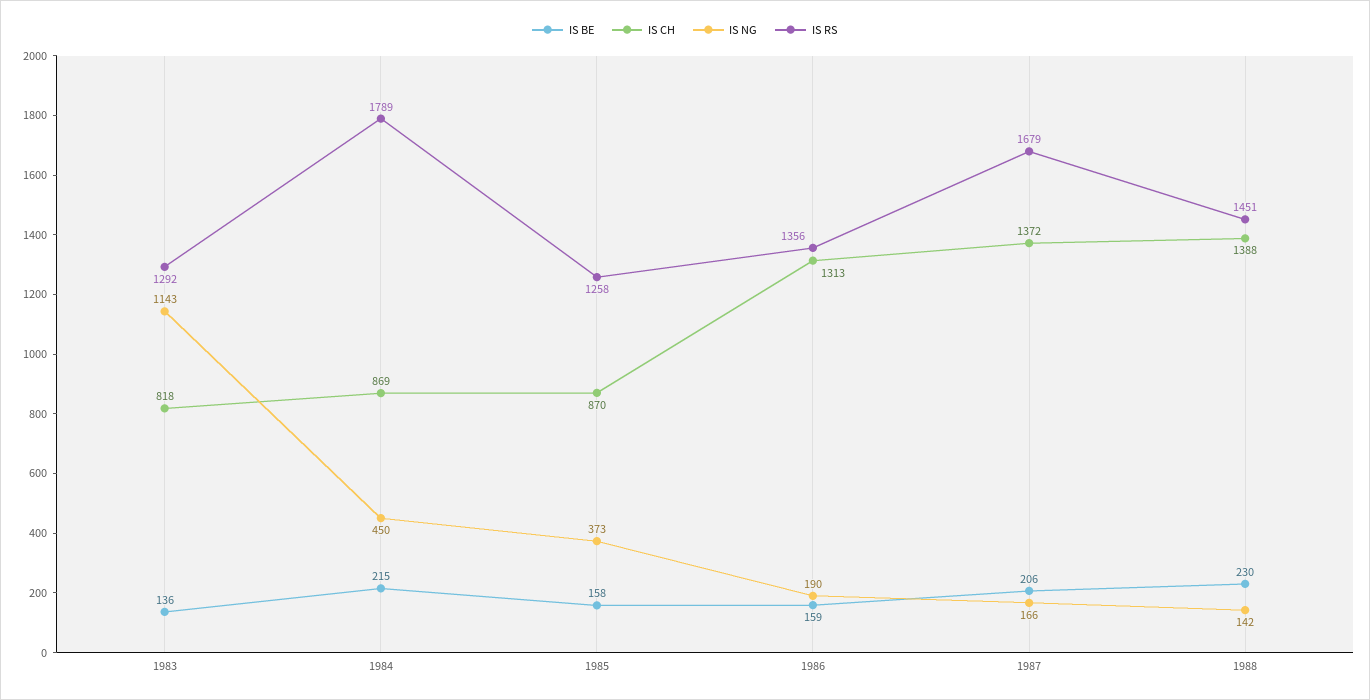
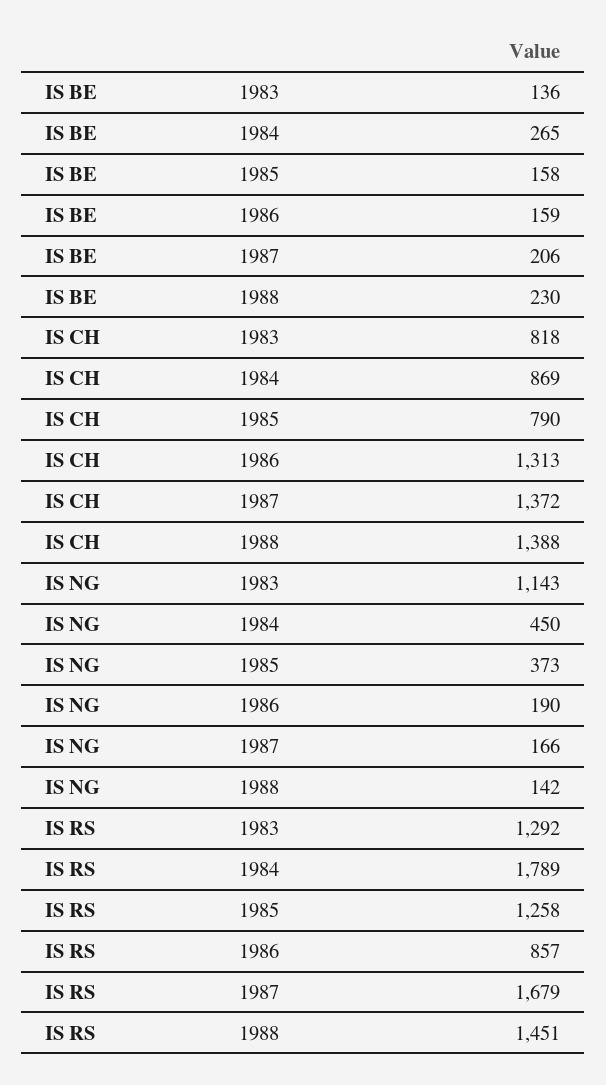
  {
    "IS BE": {
      "1983": 136,
-     "1984": 215,
+     "1984": 265,
      "1985": 158,
      "1986": 159,
      "1987": 206,
      "1988": 230
    },
    "IS CH": {
      "1983": 818,
      "1984": 869,
-     "1985": 870,
+     "1985": 790,
      "1986": 1313,
      "1987": 1372,
      "1988": 1388
    },
    "IS NG": {
      "1983": 1143,
      "1984": 450,
      "1985": 373,
      "1986": 190,
      "1987": 166,
      "1988": 142
    },
    "IS RS": {
      "1983": 1292,
      "1984": 1789,
      "1985": 1258,
-     "1986": 1356,
+     "1986": 857,
      "1987": 1679,
      "1988": 1451
    }
  }

